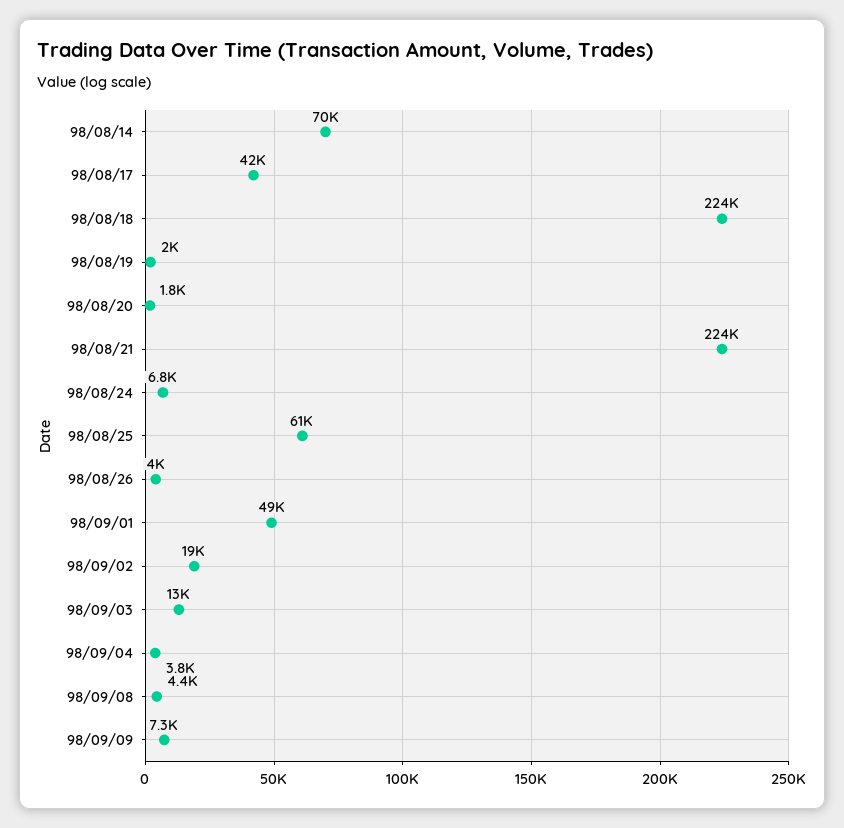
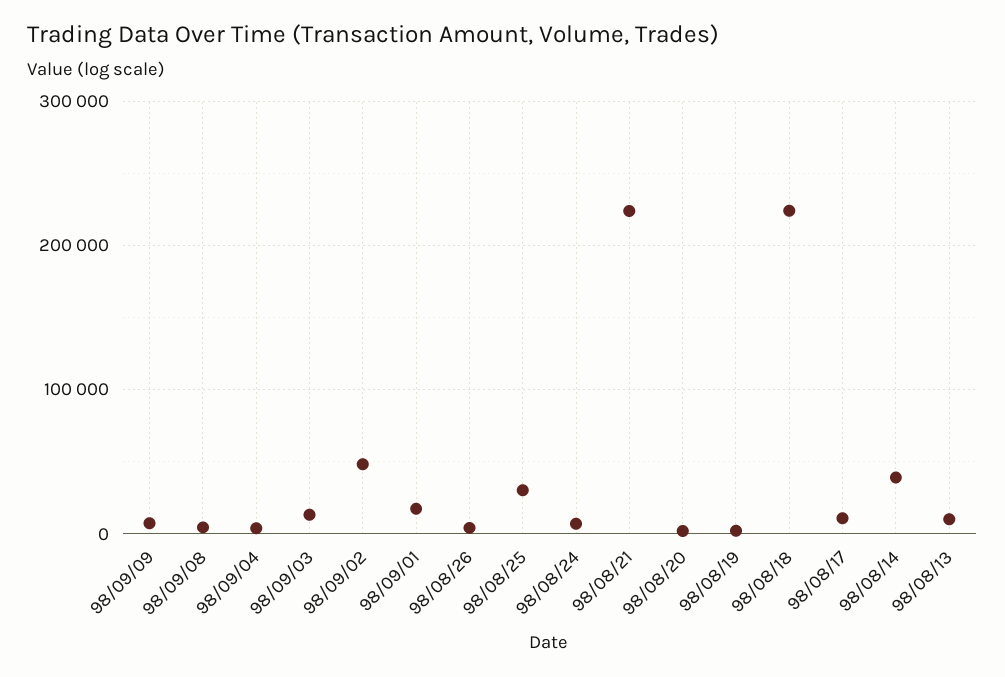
  {
-   "98/08/14": 70000,
+   "98/08/14": 40000,
-   "98/08/17": 42000,
+   "98/08/17": 10000,
    "98/08/18": 224000,
    "98/08/19": 2000,
    "98/08/20": 1800,
    "98/08/21": 224000,
    "98/08/24": 6800,
-   "98/08/25": 61000,
+   "98/08/25": 30000,
    "98/08/26": 4000,
-   "98/09/01": 49000,
+   "98/09/01": 20000,
-   "98/09/02": 19000,
+   "98/09/02": 50000,
    "98/09/03": 13000,
    "98/09/04": 3800,
    "98/09/08": 4400,
-   "98/09/09": 7300
+   "98/09/09": 7300,
+   "98/08/13": 10000
  }

